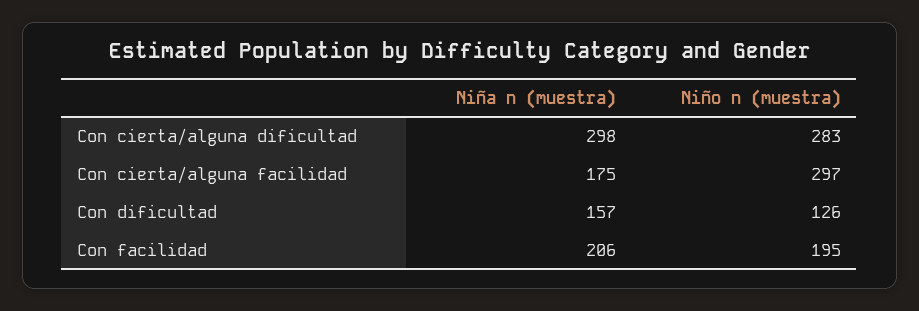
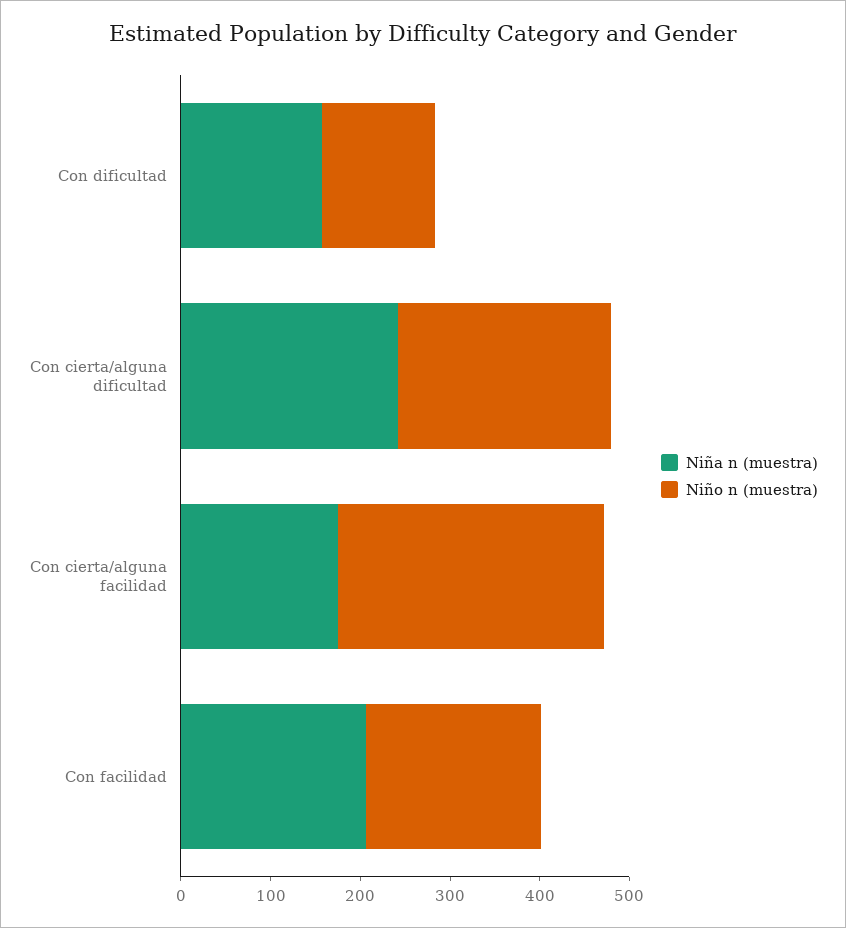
  {
    "Niña n (muestra)": {
-     "Con cierta/alguna dificultad": 298,
+     "Con cierta/alguna dificultad": 240,
      "Con cierta/alguna facilidad": 175,
      "Con dificultad": 157,
      "Con facilidad": 206
    },
    "Niño n (muestra)": {
-     "Con cierta/alguna dificultad": 283,
+     "Con cierta/alguna dificultad": 240,
      "Con cierta/alguna facilidad": 297,
      "Con dificultad": 126,
      "Con facilidad": 195
    }
  }

